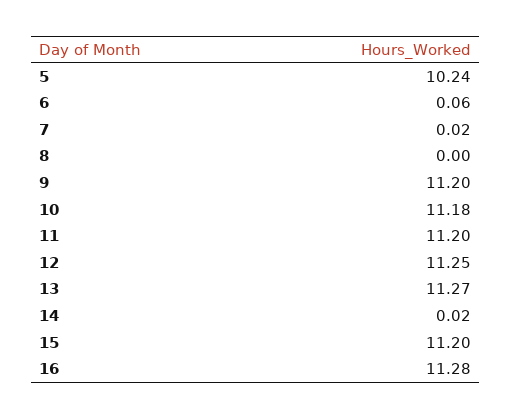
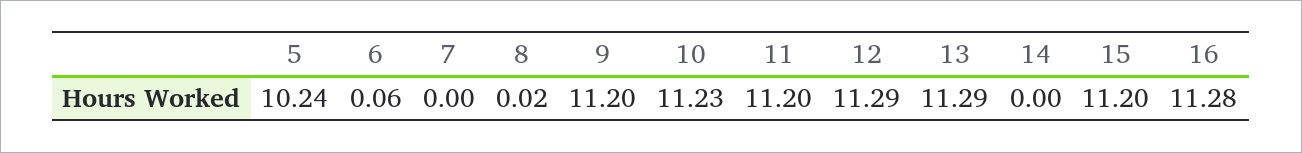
  {
    "5": 10.24,
    "6": 0.06,
-   "7": 0.02,
+   "7": 0,
-   "8": 0,
+   "8": 0.02,
    "9": 11.2,
-   "10": 11.18,
+   "10": 11.23,
    "11": 11.2,
-   "12": 11.25,
+   "12": 11.29,
-   "13": 11.27,
+   "13": 11.29,
-   "14": 0.02,
+   "14": 0,
    "15": 11.2,
    "16": 11.28
  }

